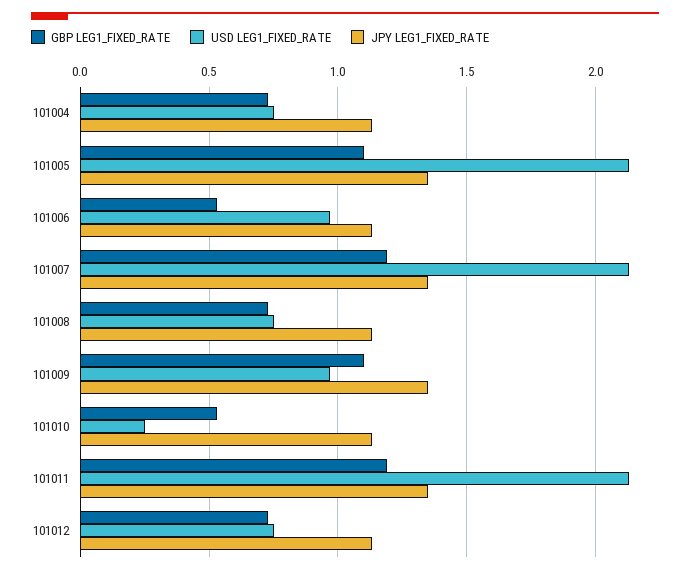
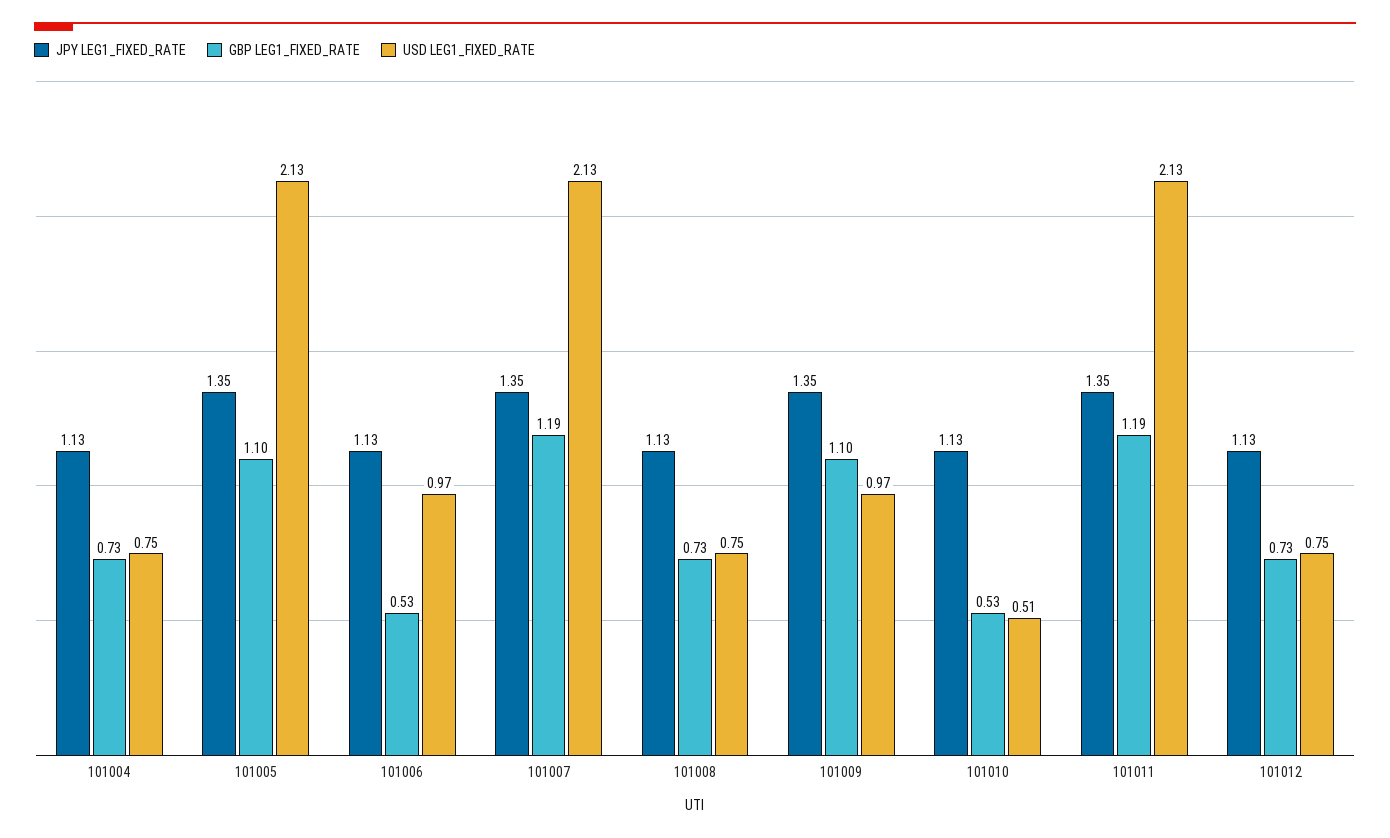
  {
    "GBP LEG1_FIXED_RATE": {
      "101004": 0.73,
      "101005": 1.1,
      "101006": 0.53,
      "101007": 1.19,
      "101008": 0.73,
      "101009": 1.1,
      "101010": 0.53,
      "101011": 1.19,
      "101012": 0.73
    },
    "USD LEG1_FIXED_RATE": {
      "101004": 0.75,
      "101005": 2.13,
      "101006": 0.97,
      "101007": 2.13,
      "101008": 0.75,
      "101009": 0.97,
-     "101010": 0.25,
+     "101010": 0.51,
      "101011": 2.13,
      "101012": 0.75
    },
    "JPY LEG1_FIXED_RATE": {
      "101004": 1.13,
      "101005": 1.35,
      "101006": 1.13,
      "101007": 1.35,
      "101008": 1.13,
      "101009": 1.35,
      "101010": 1.13,
      "101011": 1.35,
      "101012": 1.13
    }
  }

